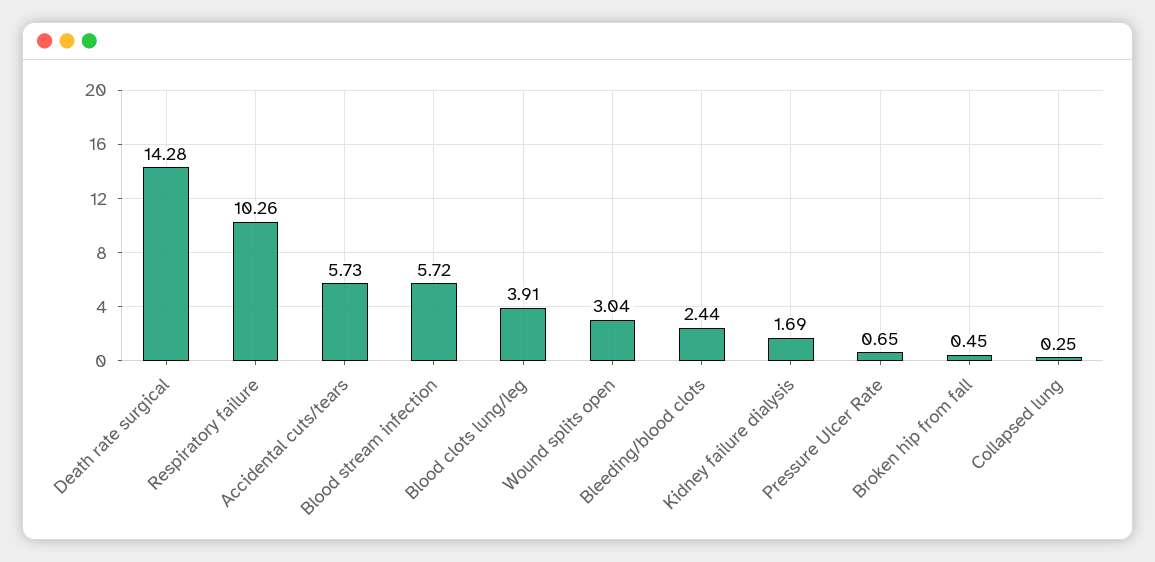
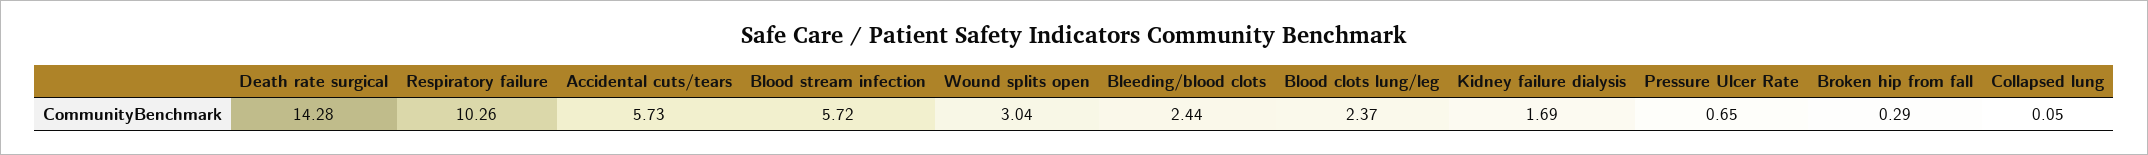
  {
    "Death rate surgical": 14.28,
    "Respiratory failure": 10.26,
    "Accidental cuts/tears": 5.73,
    "Blood stream infection": 5.72,
-   "Blood clots lung/leg": 3.91,
+   "Blood clots lung/leg": 2.37,
    "Wound splits open": 3.04,
    "Bleeding/blood clots": 2.44,
    "Kidney failure dialysis": 1.69,
    "Pressure Ulcer Rate": 0.65,
-   "Broken hip from fall": 0.45,
+   "Broken hip from fall": 0.29,
-   "Collapsed lung": 0.25
+   "Collapsed lung": 0.05
  }

